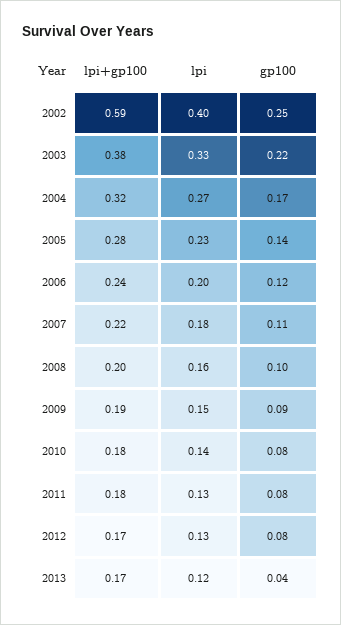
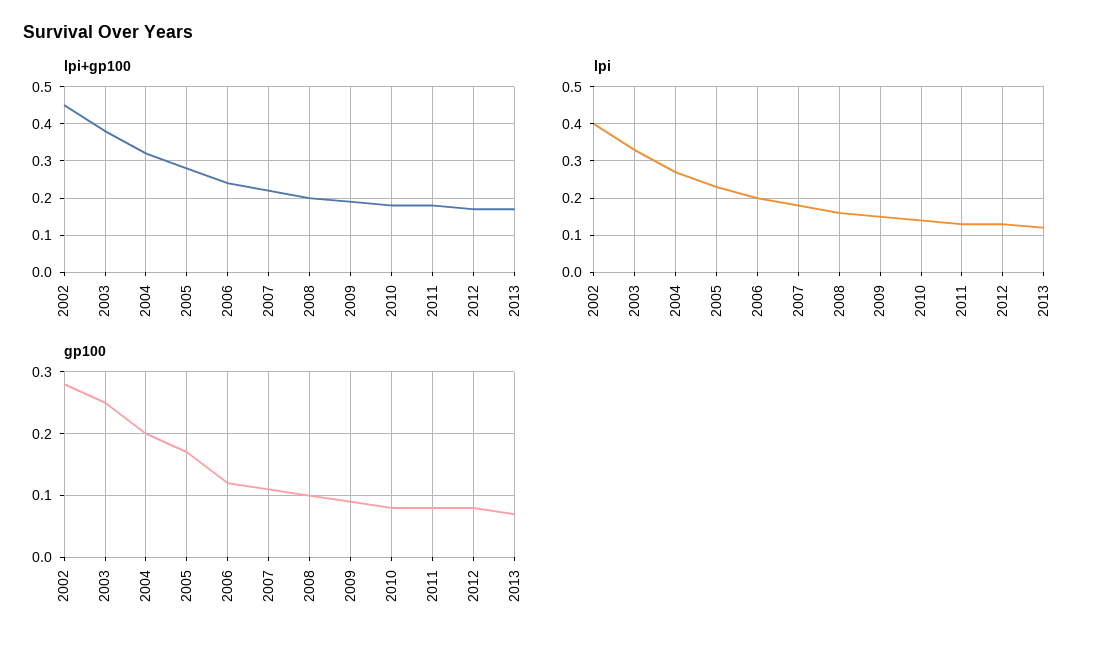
  {
    "lpi+gp100": {
-     "2002": 0.59,
+     "2002": 0.45,
      "2003": 0.38,
      "2004": 0.32,
      "2005": 0.28,
      "2006": 0.24,
      "2007": 0.22,
      "2008": 0.2,
      "2009": 0.19,
      "2010": 0.18,
      "2011": 0.18,
      "2012": 0.17,
      "2013": 0.17
    },
    "lpi": {
      "2002": 0.4,
      "2003": 0.33,
      "2004": 0.27,
      "2005": 0.23,
      "2006": 0.2,
      "2007": 0.18,
      "2008": 0.16,
      "2009": 0.15,
      "2010": 0.14,
      "2011": 0.13,
      "2012": 0.13,
      "2013": 0.12
    },
    "gp100": {
-     "2002": 0.25,
+     "2002": 0.28,
-     "2003": 0.22,
+     "2003": 0.25,
-     "2004": 0.17,
+     "2004": 0.2,
-     "2005": 0.14,
+     "2005": 0.17,
      "2006": 0.12,
      "2007": 0.11,
      "2008": 0.1,
      "2009": 0.09,
      "2010": 0.08,
      "2011": 0.08,
      "2012": 0.08,
-     "2013": 0.04
+     "2013": 0.07
    }
  }

